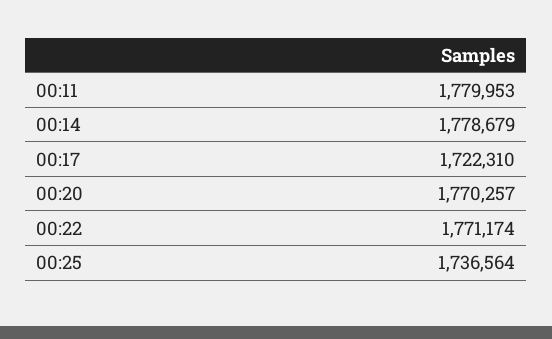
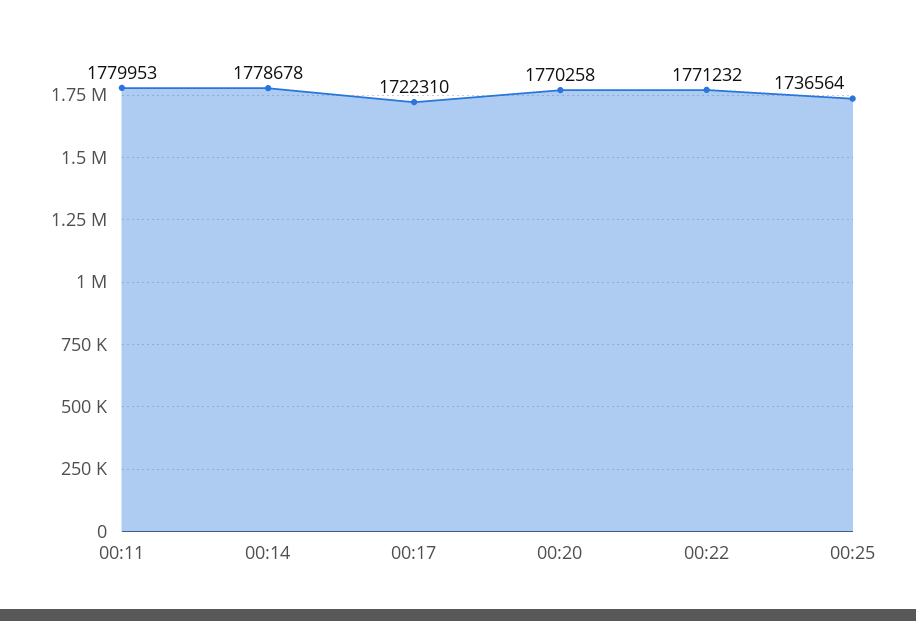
  {
    "00:11": 1779953,
-   "00:14": 1778679,
+   "00:14": 1778678,
    "00:17": 1722310,
-   "00:20": 1770257,
+   "00:20": 1770258,
-   "00:22": 1771174,
+   "00:22": 1771232,
    "00:25": 1736564
  }

